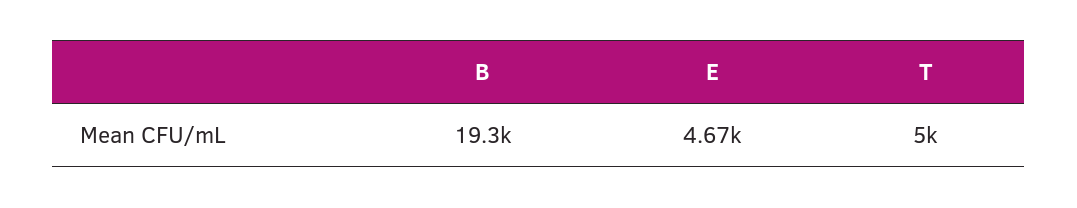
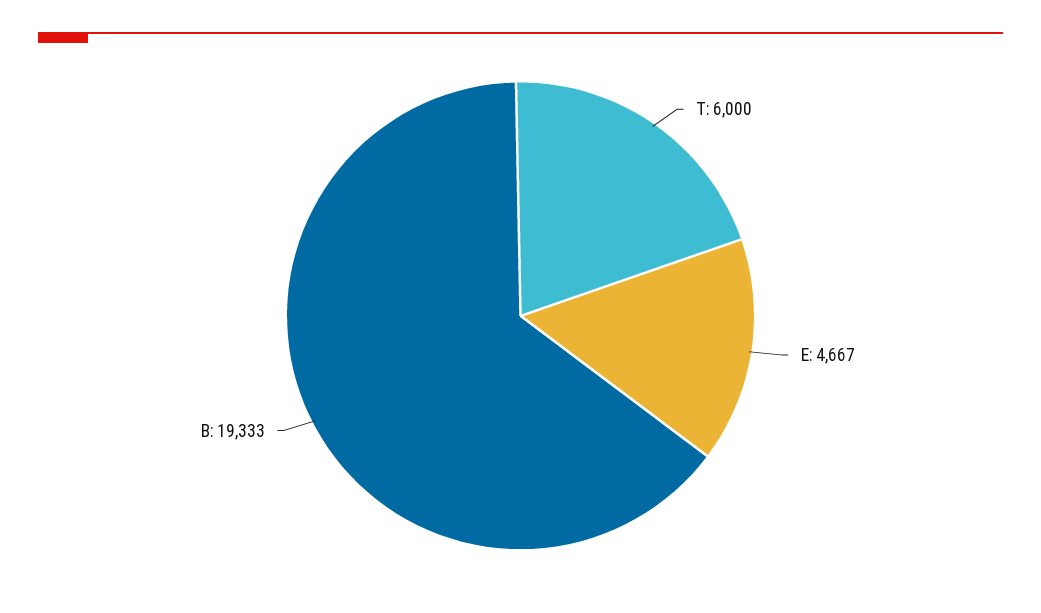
  {
    "B": 19333,
    "E": 4667,
-   "T": 5000
+   "T": 6000
  }

